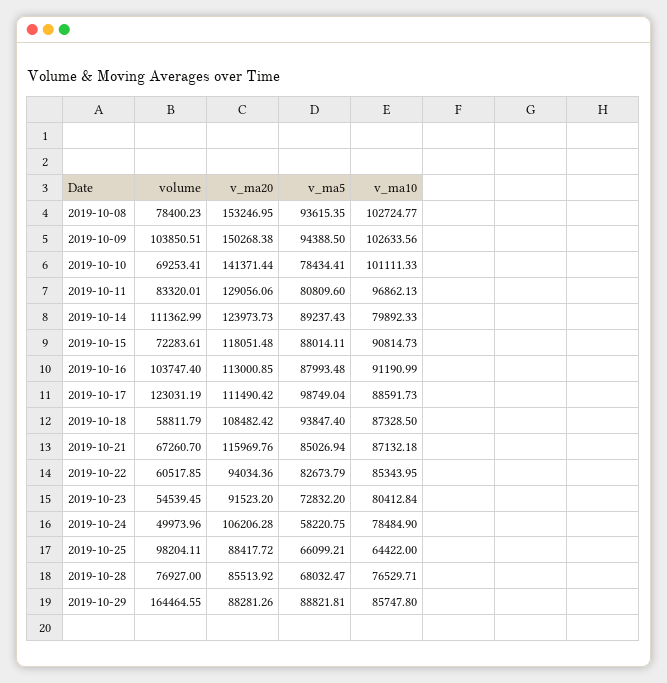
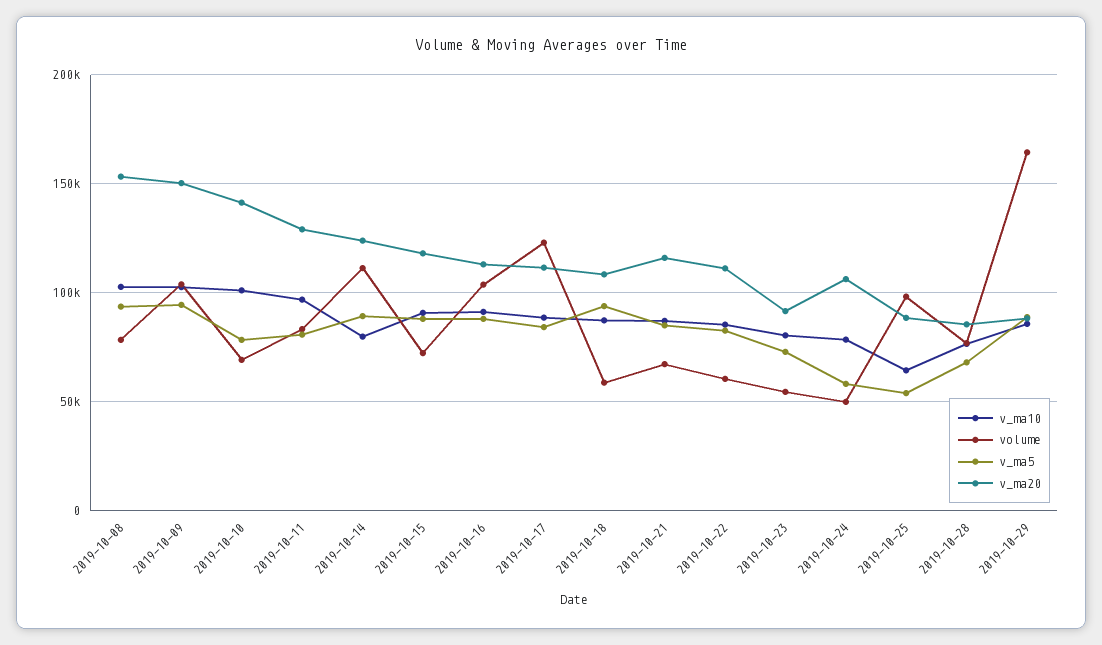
  {
    "volume": {
      "2019-10-08": 78400.23,
      "2019-10-09": 103850.51,
      "2019-10-10": 69253.41,
      "2019-10-11": 83320.01,
      "2019-10-14": 111362.99,
      "2019-10-15": 72283.61,
      "2019-10-16": 103747.4,
      "2019-10-17": 123031.19,
      "2019-10-18": 58811.79,
      "2019-10-21": 67260.7,
      "2019-10-22": 60517.85,
      "2019-10-23": 54539.45,
      "2019-10-24": 49973.96,
      "2019-10-25": 98204.11,
      "2019-10-28": 76927,
      "2019-10-29": 164464.55
    },
    "v_ma20": {
      "2019-10-08": 153246.95,
      "2019-10-09": 150268.38,
      "2019-10-10": 141371.44,
      "2019-10-11": 129056.06,
      "2019-10-14": 123973.73,
      "2019-10-15": 118051.48,
      "2019-10-16": 113000.85,
      "2019-10-17": 111490.42,
      "2019-10-18": 108482.42,
      "2019-10-21": 115969.76,
-     "2019-10-22": 94034.36,
+     "2019-10-22": 110000,
      "2019-10-23": 91523.2,
      "2019-10-24": 106206.28,
      "2019-10-25": 88417.72,
      "2019-10-28": 85513.92,
      "2019-10-29": 88281.26
    },
    "v_ma5": {
      "2019-10-08": 93615.35,
      "2019-10-09": 94388.5,
      "2019-10-10": 78434.41,
      "2019-10-11": 80809.6,
      "2019-10-14": 89237.43,
      "2019-10-15": 88014.11,
      "2019-10-16": 87993.48,
-     "2019-10-17": 98749.04,
+     "2019-10-17": 85000,
      "2019-10-18": 93847.4,
      "2019-10-21": 85026.94,
      "2019-10-22": 82673.79,
      "2019-10-23": 72832.2,
      "2019-10-24": 58220.75,
-     "2019-10-25": 66099.21,
+     "2019-10-25": 55000,
      "2019-10-28": 68032.47,
      "2019-10-29": 88821.81
    },
    "v_ma10": {
      "2019-10-08": 102724.77,
      "2019-10-09": 102633.56,
      "2019-10-10": 101111.33,
      "2019-10-11": 96862.13,
      "2019-10-14": 79892.33,
      "2019-10-15": 90814.73,
      "2019-10-16": 91190.99,
      "2019-10-17": 88591.73,
      "2019-10-18": 87328.5,
      "2019-10-21": 87132.18,
      "2019-10-22": 85343.95,
      "2019-10-23": 80412.84,
      "2019-10-24": 78484.9,
      "2019-10-25": 64422,
      "2019-10-28": 76529.71,
      "2019-10-29": 85747.8
    }
  }

